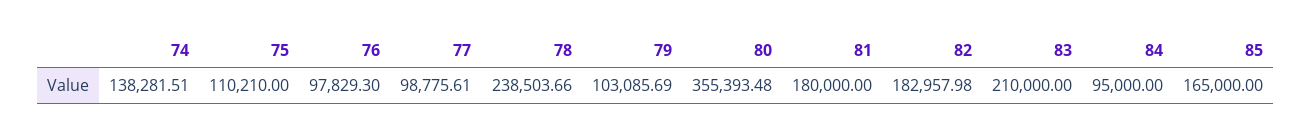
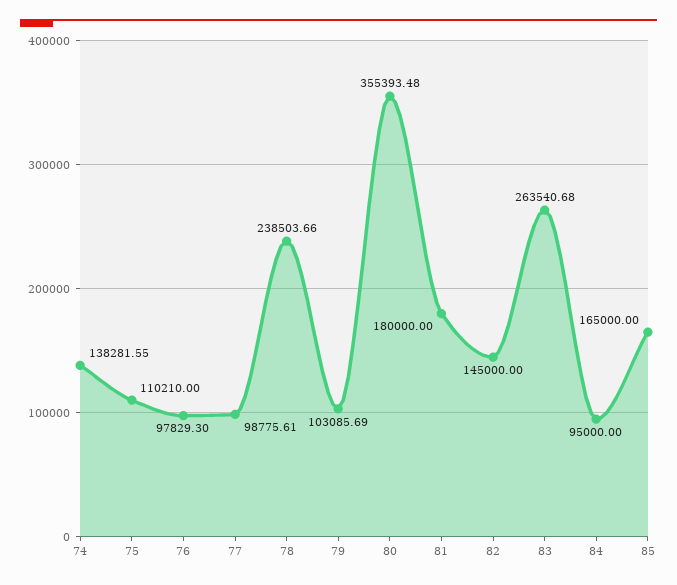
  {
-   "74": 138281.51,
+   "74": 138281.55,
    "75": 110210,
    "76": 97829.3,
    "77": 98775.61,
    "78": 238503.66,
    "79": 103085.69,
    "80": 355393.48,
    "81": 180000,
-   "82": 182957.98,
+   "82": 145000,
-   "83": 210000,
+   "83": 263540.68,
    "84": 95000,
    "85": 165000
  }

